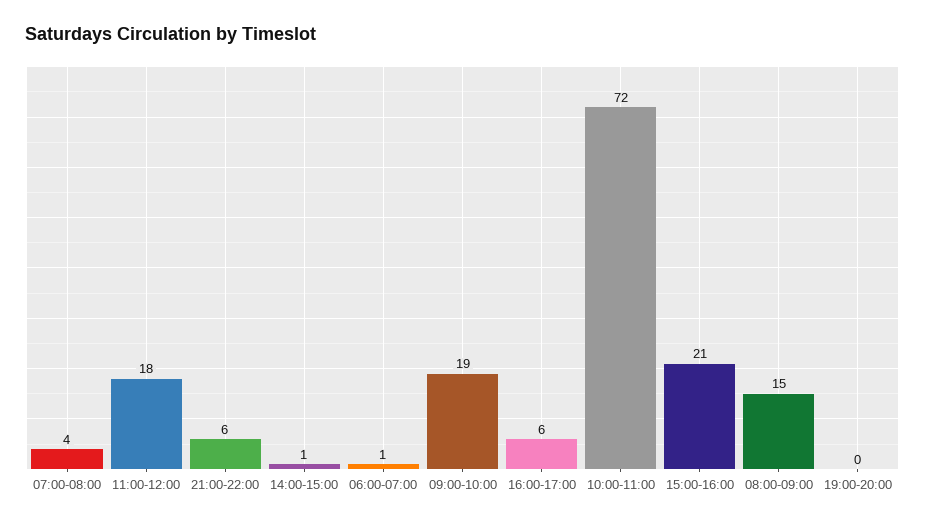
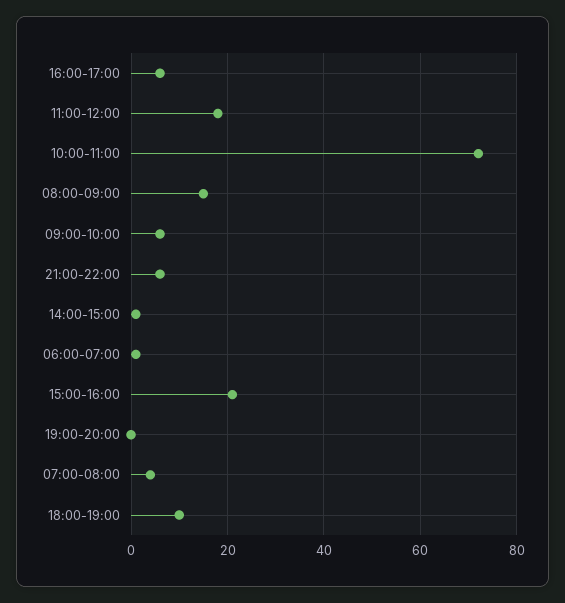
  {
    "07:00-08:00": 4,
    "11:00-12:00": 18,
    "21:00-22:00": 6,
    "14:00-15:00": 1,
    "06:00-07:00": 1,
-   "09:00-10:00": 19,
+   "09:00-10:00": 5,
    "16:00-17:00": 6,
    "10:00-11:00": 72,
    "15:00-16:00": 21,
    "08:00-09:00": 15,
-   "19:00-20:00": 0
+   "19:00-20:00": 0,
+   "18:00-19:00": 10
  }

